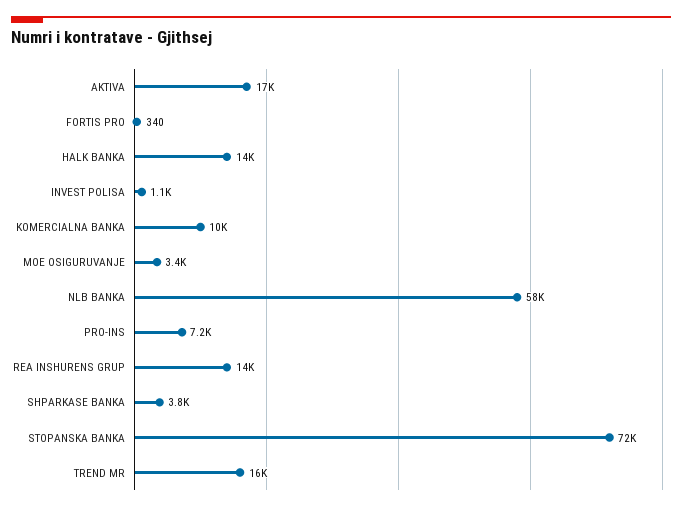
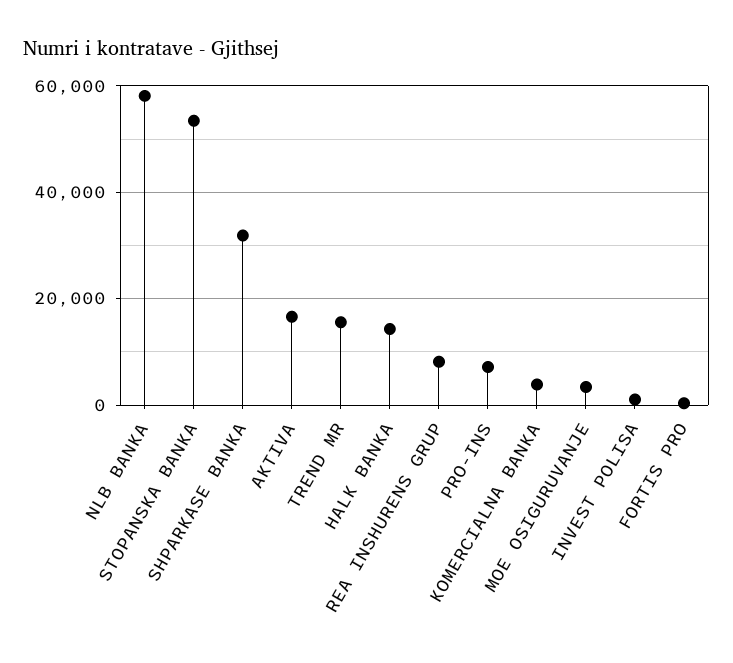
  {
    "AKTIVA": 17000,
    "FORTIS PRO": 340,
    "HALK BANKA": 14000,
    "INVEST POLISA": 1100,
-   "KOMERCIALNA BANKA": 10000,
+   "KOMERCIALNA BANKA": 4000,
    "MOE OSIGURUVANJE": 3400,
    "NLB BANKA": 58000,
    "PRO-INS": 7200,
-   "REA INSHURENS GRUP": 14000,
+   "REA INSHURENS GRUP": 8000,
-   "SHPARKASE BANKA": 3800,
+   "SHPARKASE BANKA": 32000,
-   "STOPANSKA BANKA": 72000,
+   "STOPANSKA BANKA": 54000,
    "TREND MR": 16000
  }

